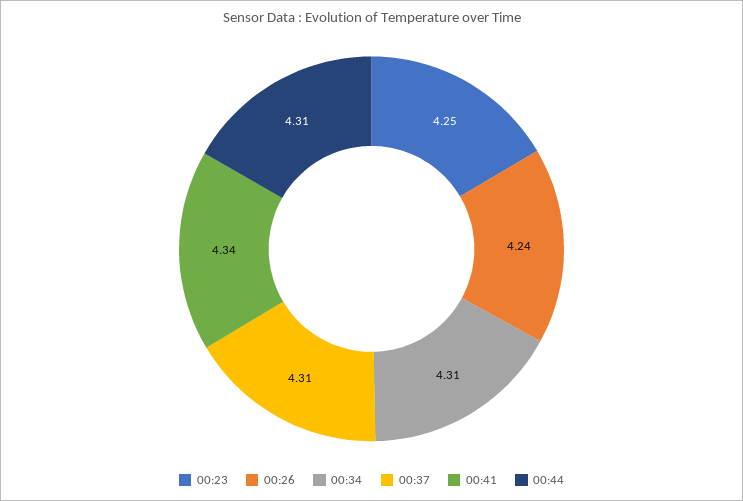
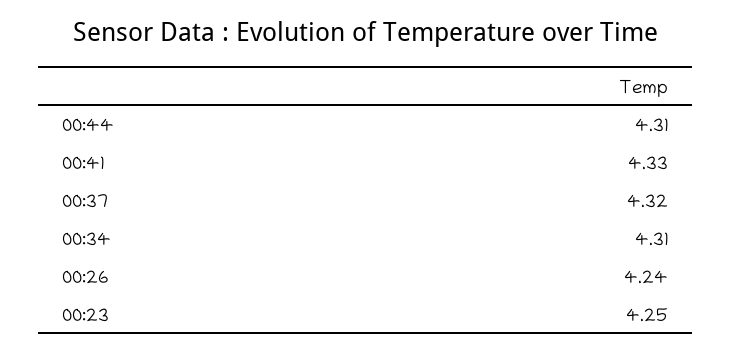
  {
    "00:23": 4.25,
    "00:26": 4.24,
    "00:34": 4.31,
-   "00:37": 4.31,
+   "00:37": 4.32,
-   "00:41": 4.34,
+   "00:41": 4.33,
    "00:44": 4.31
  }

